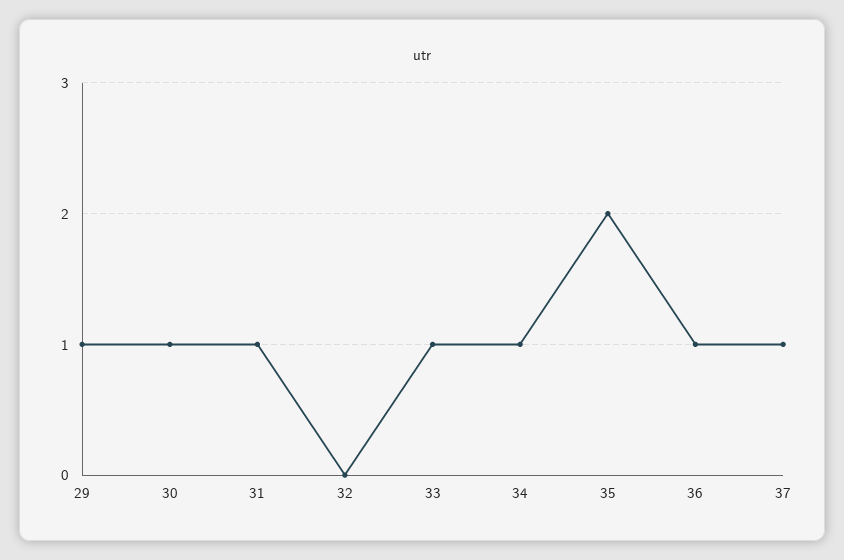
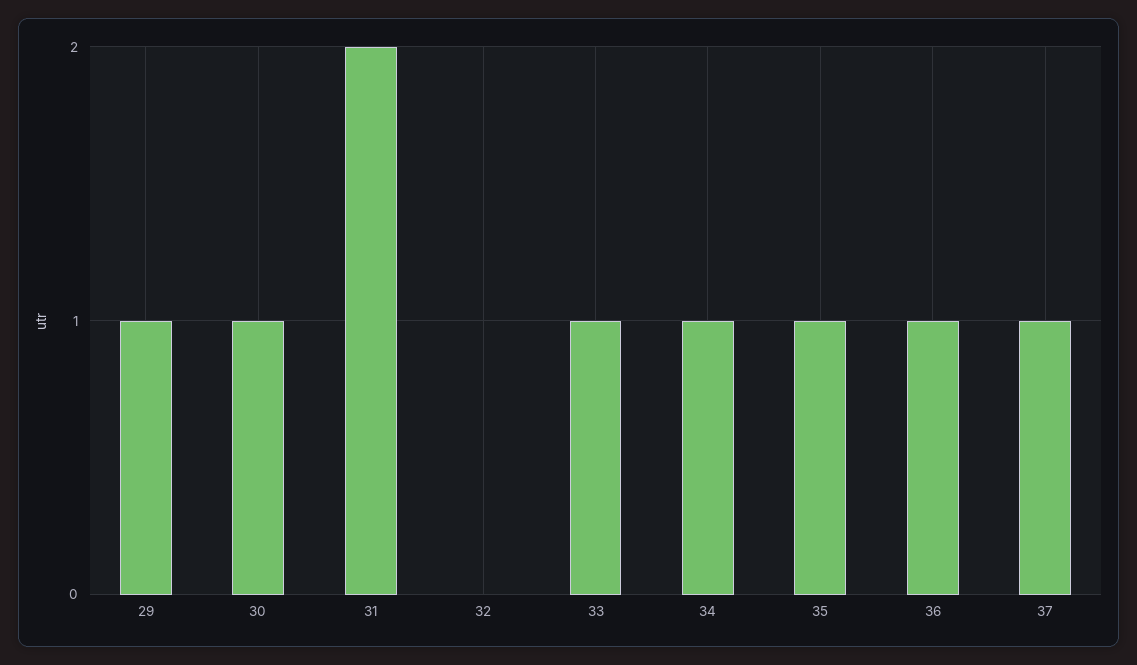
  {
    "29": 1,
    "30": 1,
-   "31": 1,
+   "31": 2,
    "32": 0,
    "33": 1,
    "34": 1,
-   "35": 2,
+   "35": 1,
    "36": 1,
    "37": 1
  }

